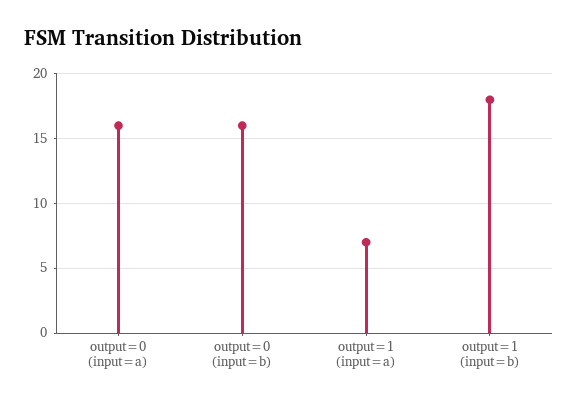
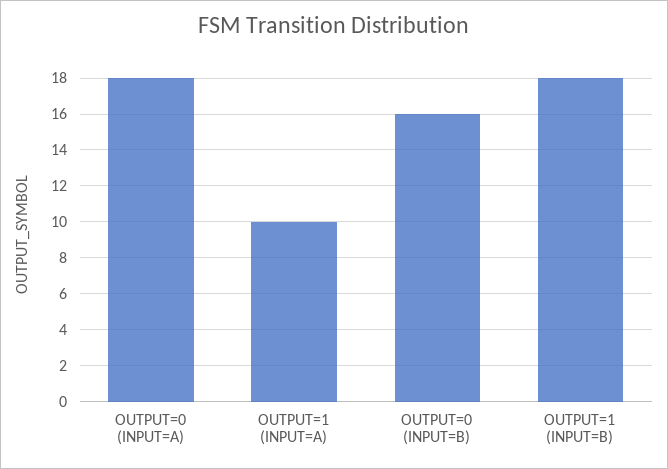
  {
-   "output=0 (input=a)": 16,
+   "output=0 (input=a)": 18,
    "output=0 (input=b)": 16,
-   "output=1 (input=a)": 7,
+   "output=1 (input=a)": 10,
    "output=1 (input=b)": 18
  }

